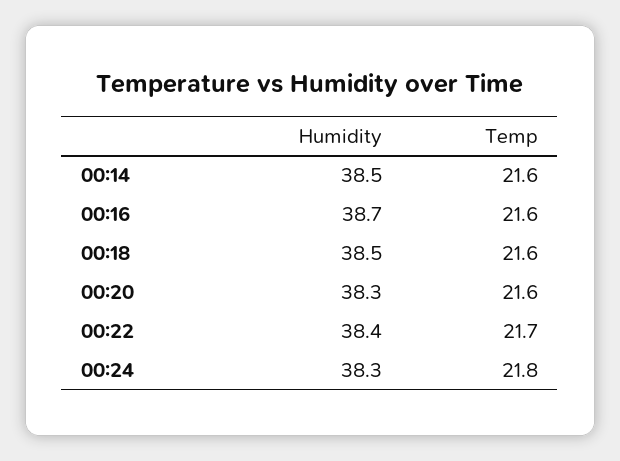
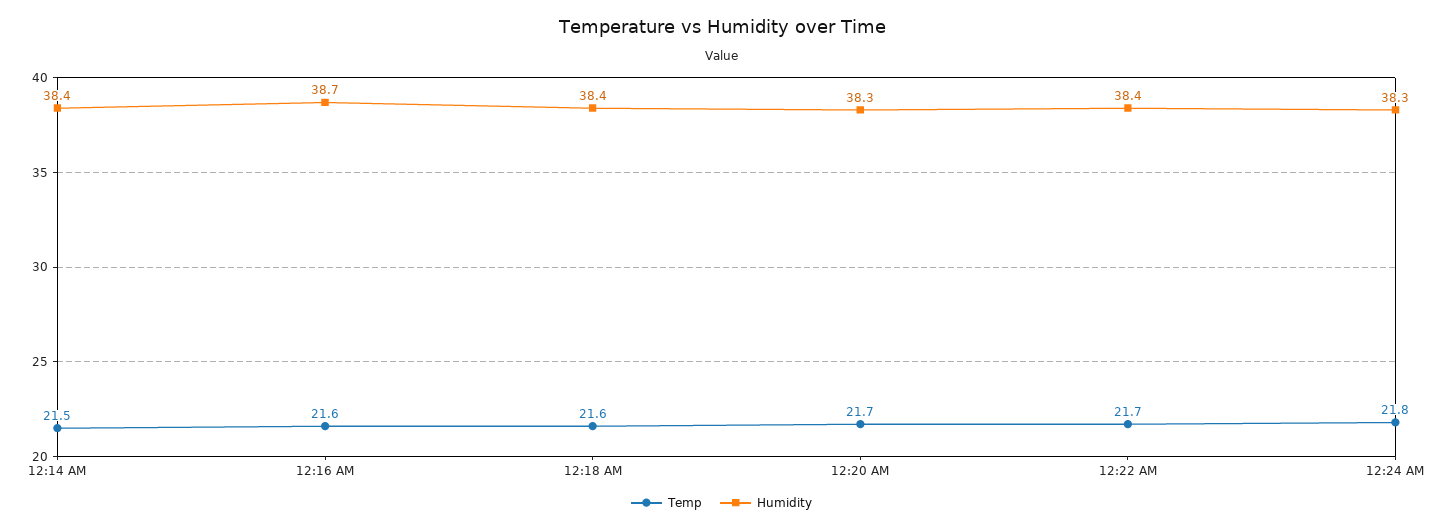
  {
    "Humidity": {
-     "00:14": 38.5,
+     "00:14": 38.4,
      "00:16": 38.7,
-     "00:18": 38.5,
+     "00:18": 38.4,
      "00:20": 38.3,
      "00:22": 38.4,
      "00:24": 38.3
    },
    "Temp": {
-     "00:14": 21.6,
+     "00:14": 21.5,
      "00:16": 21.6,
      "00:18": 21.6,
-     "00:20": 21.6,
+     "00:20": 21.7,
      "00:22": 21.7,
      "00:24": 21.8
    }
  }

